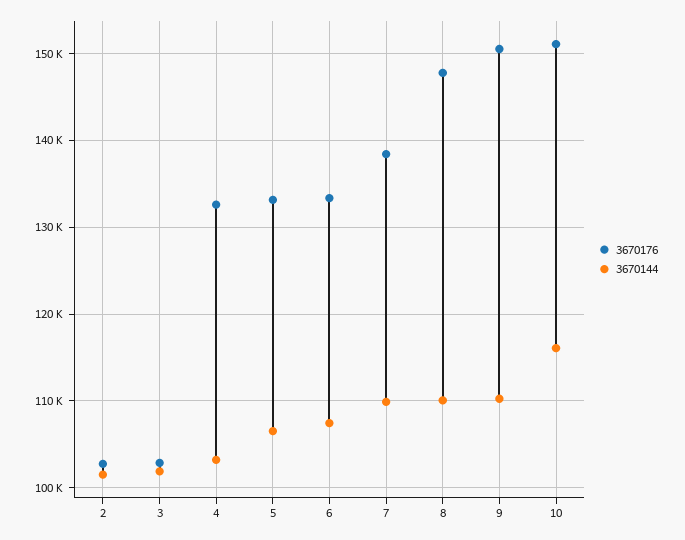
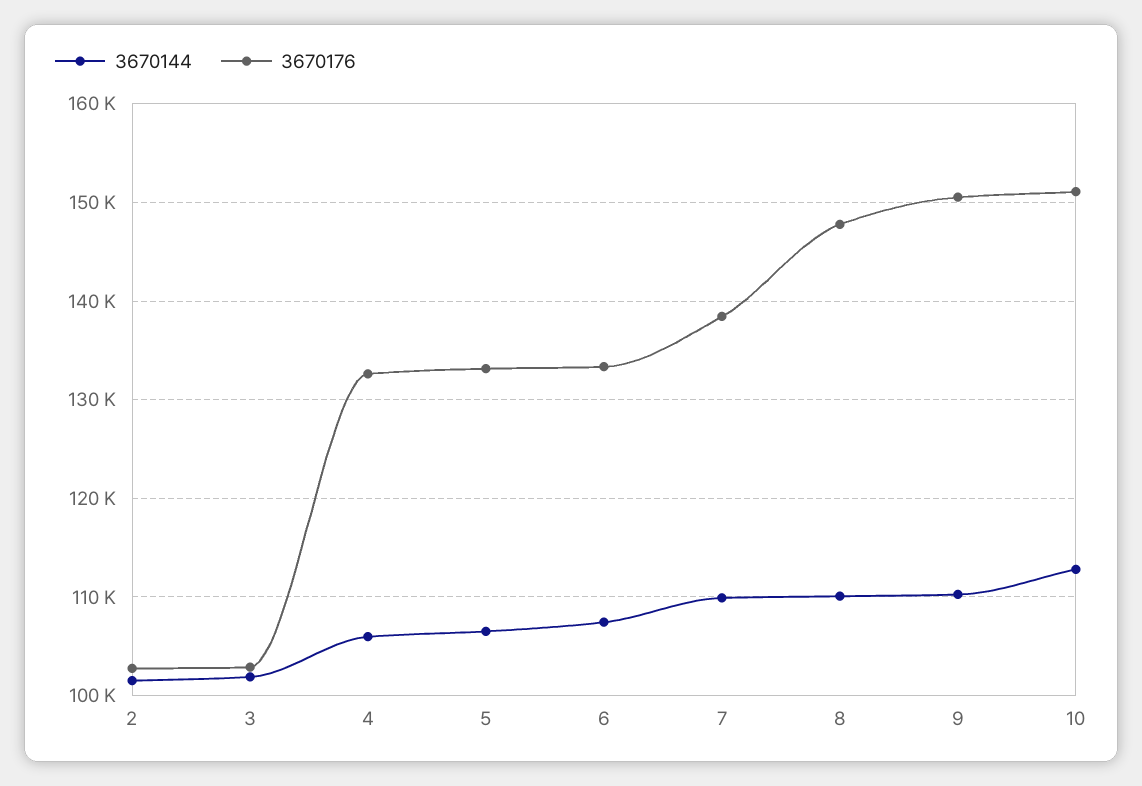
  {
    "3670176": {
      "2": 103000,
      "3": 103000,
      "4": 133000,
      "5": 133000,
      "6": 133000,
      "7": 138000,
      "8": 148000,
      "9": 151000,
      "10": 151000
    },
    "3670144": {
      "2": 102000,
      "3": 102000,
-     "4": 103000,
+     "4": 106000,
      "5": 107000,
      "6": 107000,
      "7": 110000,
      "8": 110000,
      "9": 110000,
-     "10": 116000
+     "10": 113000
    }
  }

